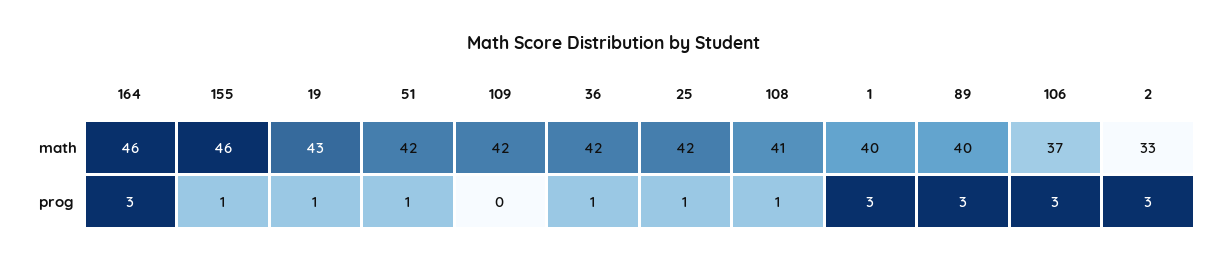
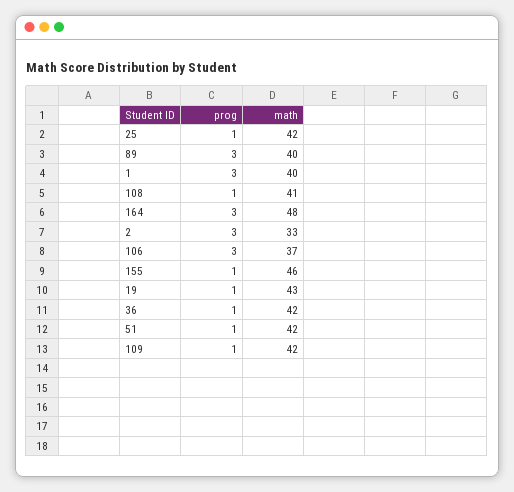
  {
    "164": {
-     "math": 46,
+     "math": 48,
      "prog": 3
    },
    "155": {
      "math": 46,
      "prog": 1
    },
    "19": {
      "math": 43,
      "prog": 1
    },
    "51": {
      "math": 42,
      "prog": 1
    },
    "109": {
      "math": 42,
-     "prog": 0
+     "prog": 1
    },
    "36": {
      "math": 42,
      "prog": 1
    },
    "25": {
      "math": 42,
      "prog": 1
    },
    "108": {
      "math": 41,
      "prog": 1
    },
    "1": {
      "math": 40,
      "prog": 3
    },
    "89": {
      "math": 40,
      "prog": 3
    },
    "106": {
      "math": 37,
      "prog": 3
    },
    "2": {
      "math": 33,
      "prog": 3
    }
  }

